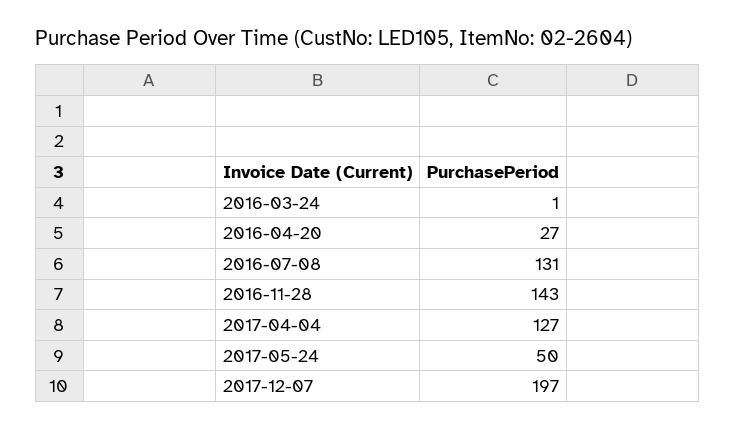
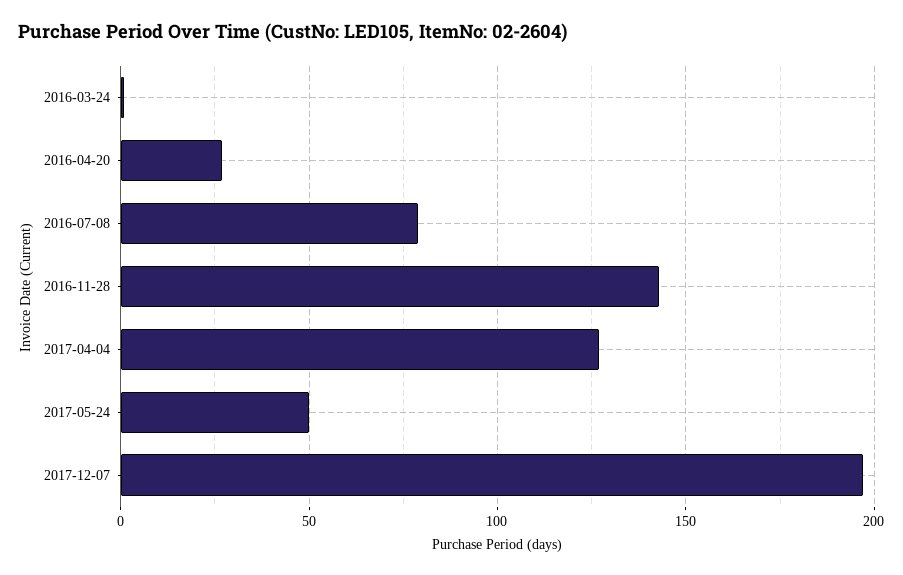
  {
    "2016-03-24": 1,
    "2016-04-20": 27,
-   "2016-07-08": 131,
+   "2016-07-08": 80,
    "2016-11-28": 143,
    "2017-04-04": 127,
    "2017-05-24": 50,
    "2017-12-07": 197
  }

